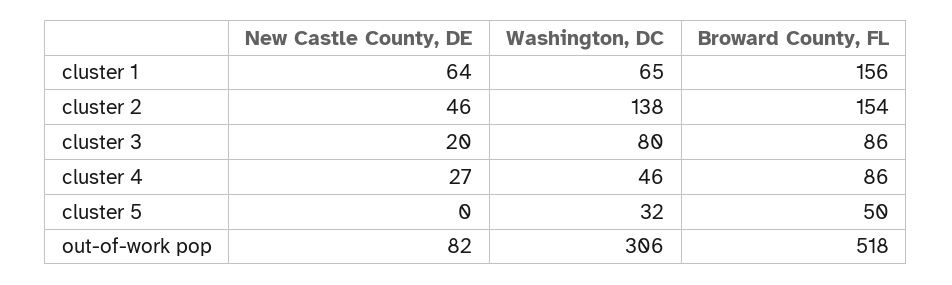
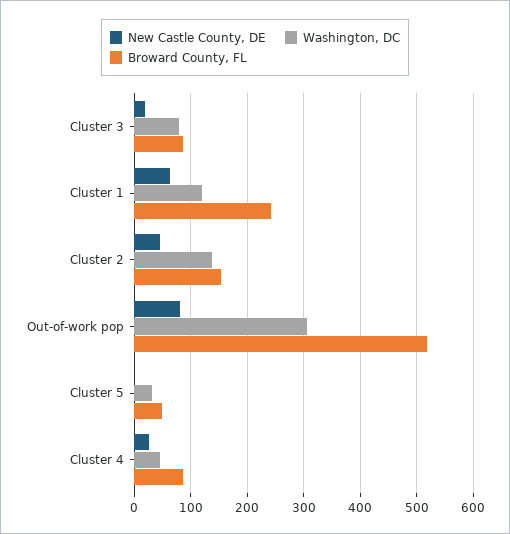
  {
    "New Castle County, DE": {
      "cluster 1": 64,
      "cluster 2": 46,
      "cluster 3": 20,
      "cluster 4": 27,
      "cluster 5": 0,
      "out-of-work pop": 82
    },
    "Washington, DC": {
-     "cluster 1": 65,
+     "cluster 1": 120,
      "cluster 2": 138,
      "cluster 3": 80,
      "cluster 4": 46,
      "cluster 5": 32,
      "out-of-work pop": 306
    },
    "Broward County, FL": {
-     "cluster 1": 156,
+     "cluster 1": 240,
      "cluster 2": 154,
      "cluster 3": 86,
      "cluster 4": 86,
      "cluster 5": 50,
      "out-of-work pop": 518
    }
  }

